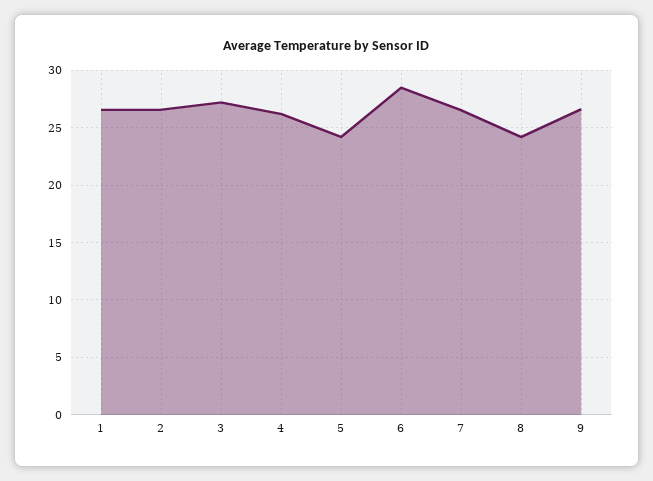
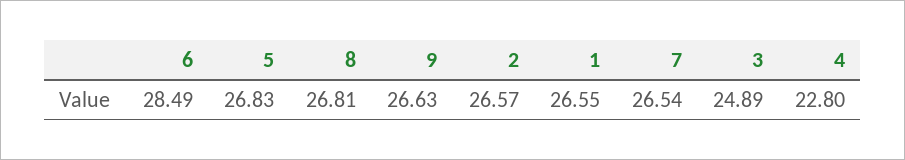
  {
    "1": 26.55,
    "2": 26.57,
-   "3": 27,
+   "3": 24.89,
-   "4": 26,
+   "4": 22.8,
-   "5": 24,
+   "5": 26.83,
    "6": 28.49,
    "7": 26.54,
-   "8": 24,
+   "8": 26.81,
    "9": 26.63
  }

